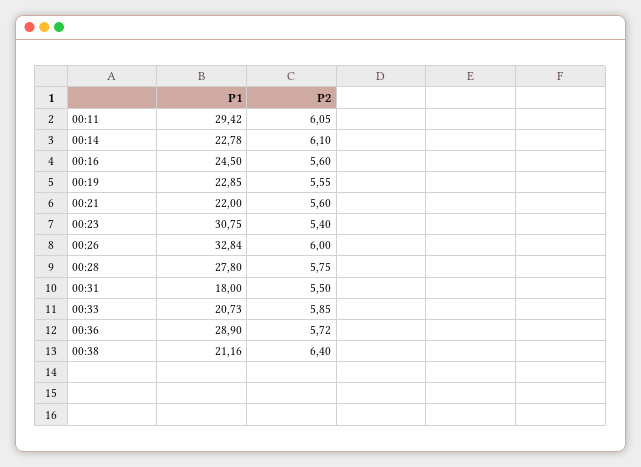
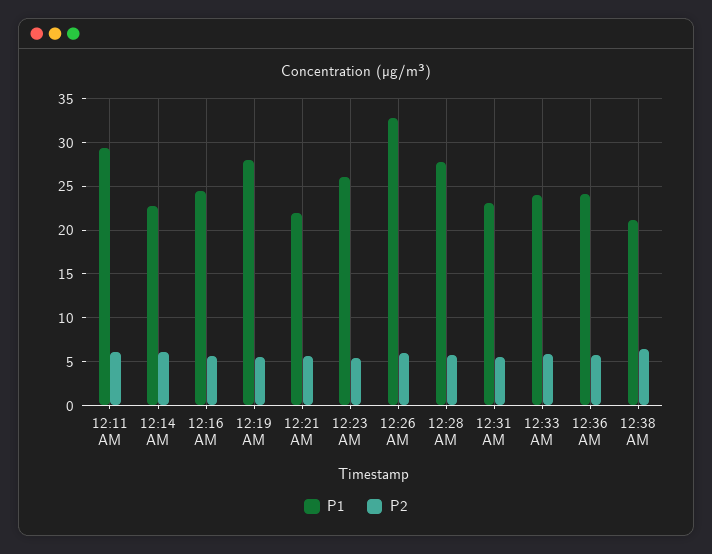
  {
    "P1": {
      "00:11": 29.42,
      "00:14": 22.78,
      "00:16": 24.5,
-     "00:19": 22.85,
+     "00:19": 28,
      "00:21": 22,
-     "00:23": 30.75,
+     "00:23": 26,
      "00:26": 32.84,
      "00:28": 27.8,
-     "00:31": 18,
+     "00:31": 23,
-     "00:33": 20.73,
+     "00:33": 24,
-     "00:36": 28.9,
+     "00:36": 24,
      "00:38": 21.16
    },
    "P2": {
      "00:11": 6.05,
      "00:14": 6.1,
      "00:16": 5.6,
      "00:19": 5.55,
      "00:21": 5.6,
      "00:23": 5.4,
      "00:26": 6,
      "00:28": 5.75,
      "00:31": 5.5,
      "00:33": 5.85,
      "00:36": 5.72,
      "00:38": 6.4
    }
  }

